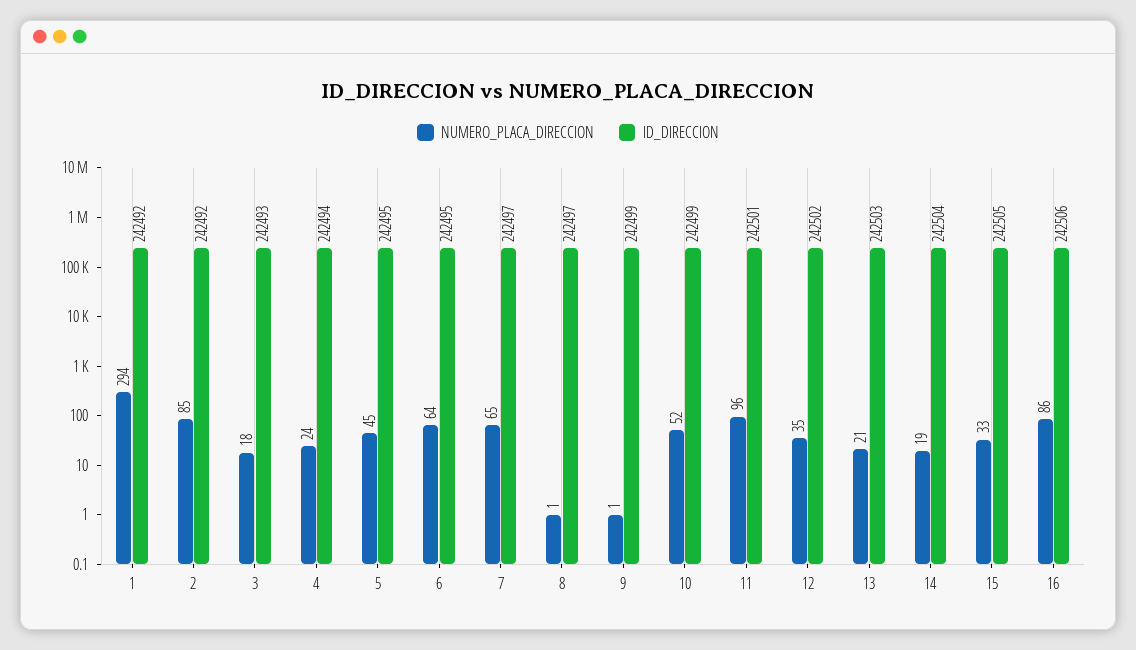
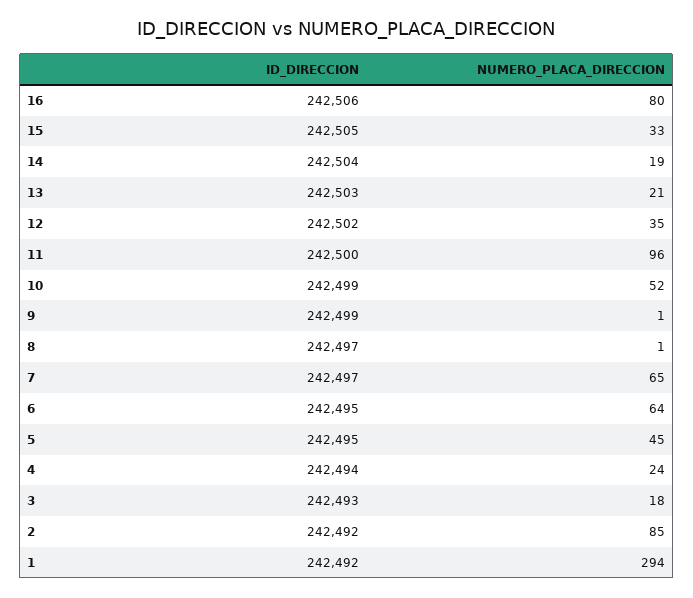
  {
    "NUMERO_PLACA_DIRECCION": {
      "1": 294,
      "2": 85,
      "3": 18,
      "4": 24,
      "5": 45,
      "6": 64,
      "7": 65,
      "8": 1,
      "9": 1,
      "10": 52,
      "11": 96,
      "12": 35,
      "13": 21,
      "14": 19,
      "15": 33,
-     "16": 86
+     "16": 80
    },
    "ID_DIRECCION": {
      "1": 242492,
      "2": 242492,
      "3": 242493,
      "4": 242494,
      "5": 242495,
      "6": 242495,
      "7": 242497,
      "8": 242497,
      "9": 242499,
      "10": 242499,
-     "11": 242501,
+     "11": 242500,
      "12": 242502,
      "13": 242503,
      "14": 242504,
      "15": 242505,
      "16": 242506
    }
  }

